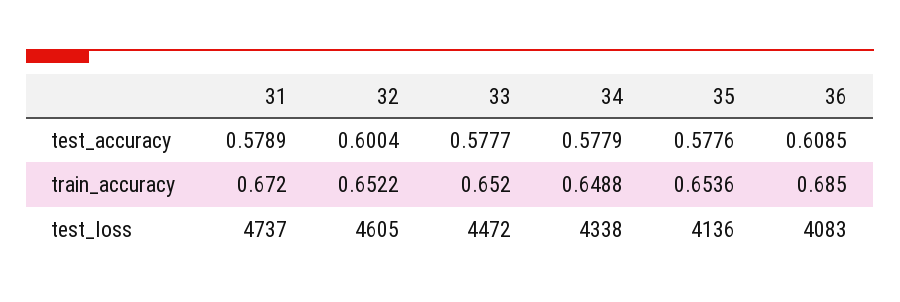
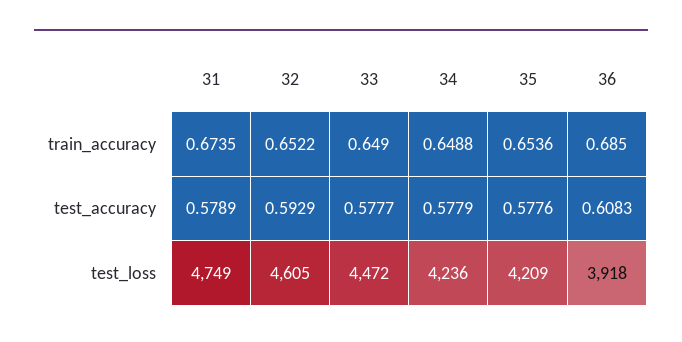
  {
    "31": {
      "test_accuracy": 0.5789,
-     "train_accuracy": 0.672,
+     "train_accuracy": 0.6735,
-     "test_loss": 4737
+     "test_loss": 4749
    },
    "32": {
-     "test_accuracy": 0.6004,
+     "test_accuracy": 0.5929,
      "train_accuracy": 0.6522,
      "test_loss": 4605
    },
    "33": {
      "test_accuracy": 0.5777,
-     "train_accuracy": 0.652,
+     "train_accuracy": 0.649,
      "test_loss": 4472
    },
    "34": {
      "test_accuracy": 0.5779,
      "train_accuracy": 0.6488,
-     "test_loss": 4338
+     "test_loss": 4236
    },
    "35": {
      "test_accuracy": 0.5776,
      "train_accuracy": 0.6536,
-     "test_loss": 4136
+     "test_loss": 4209
    },
    "36": {
-     "test_accuracy": 0.6085,
+     "test_accuracy": 0.6083,
      "train_accuracy": 0.685,
-     "test_loss": 4083
+     "test_loss": 3918
    }
  }

